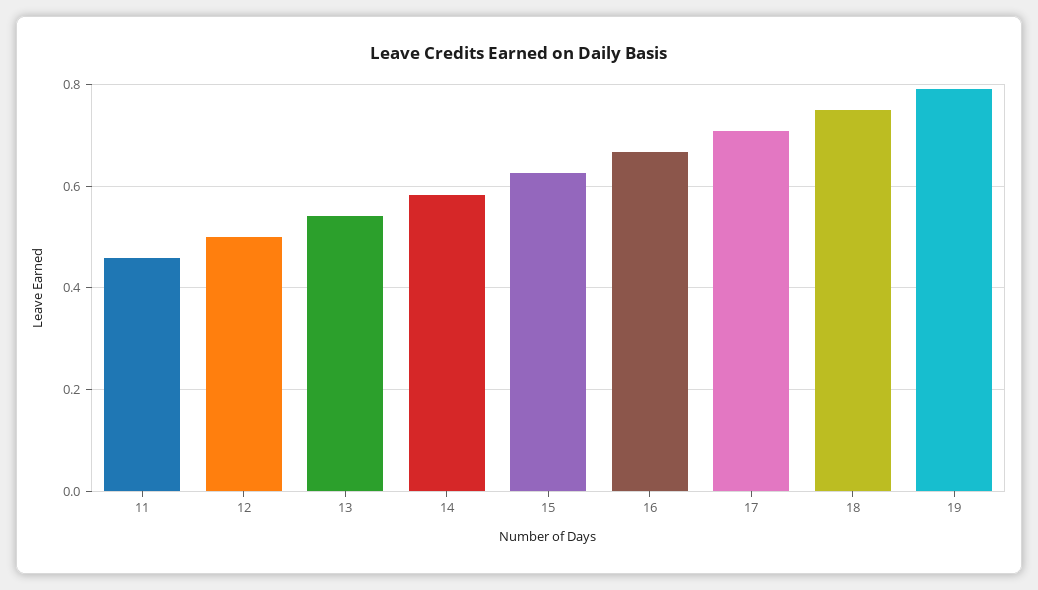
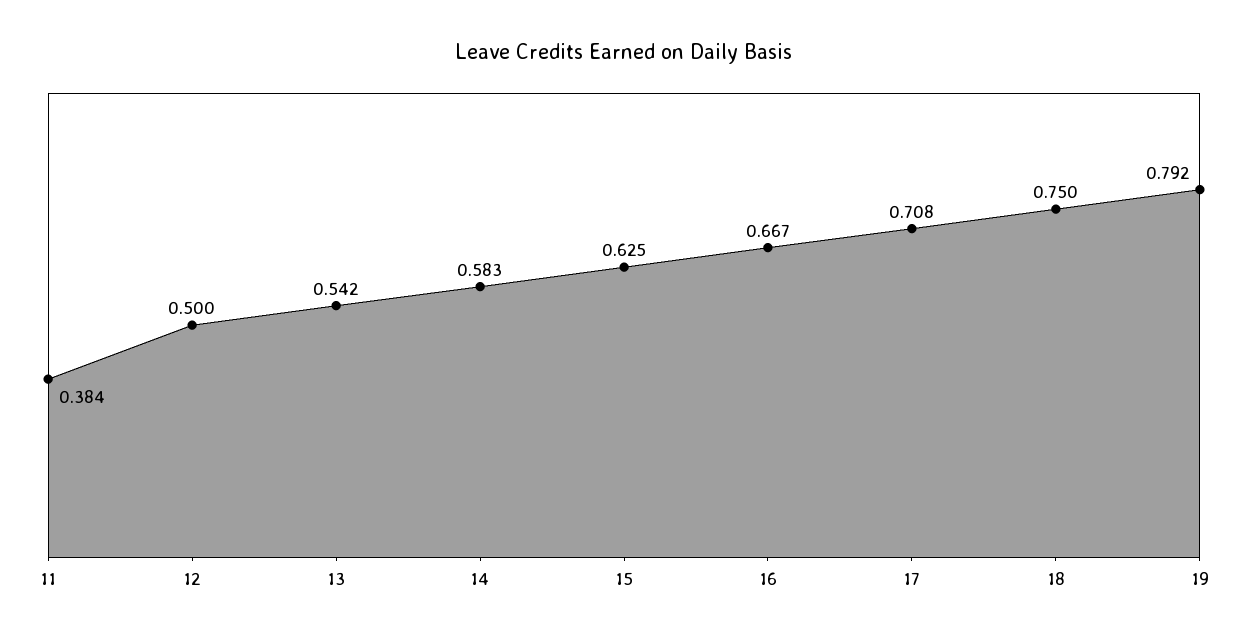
  {
-   "11": 0.46,
+   "11": 0.384,
    "12": 0.5,
    "13": 0.542,
    "14": 0.583,
    "15": 0.625,
    "16": 0.667,
    "17": 0.708,
    "18": 0.75,
    "19": 0.792
  }

